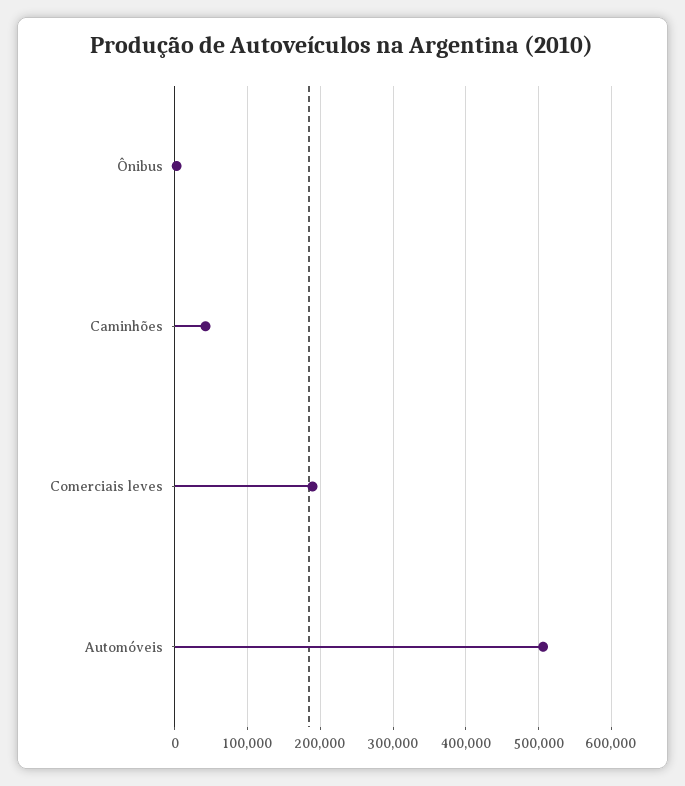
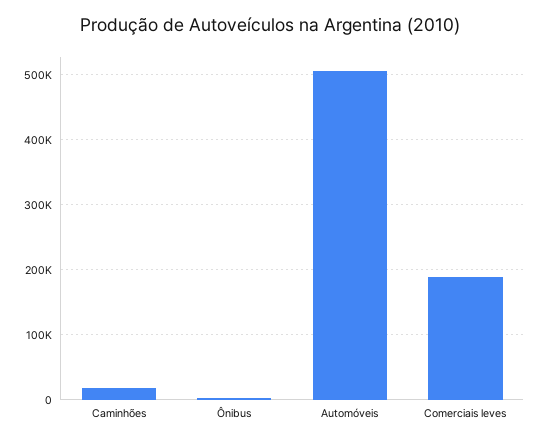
  {
    "Ônibus": 0,
-   "Caminhões": 40000,
+   "Caminhões": 20000,
    "Comerciais leves": 190000,
    "Automóveis": 510000
  }

